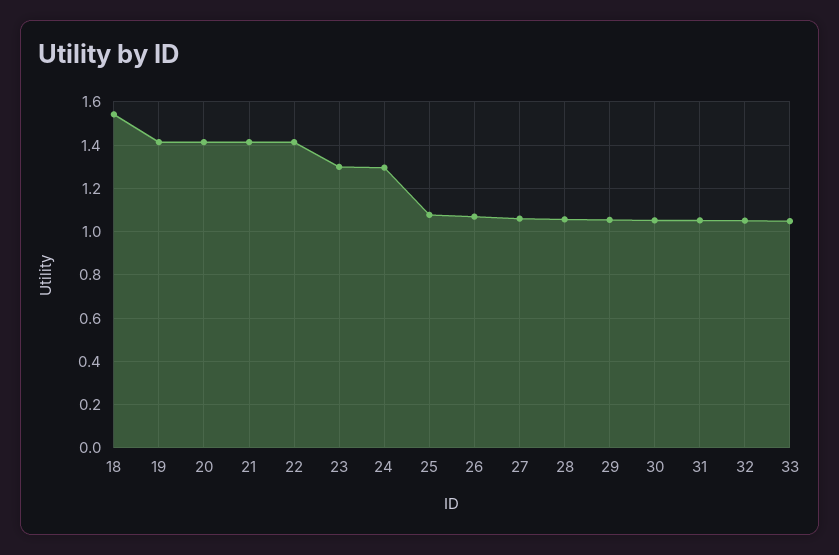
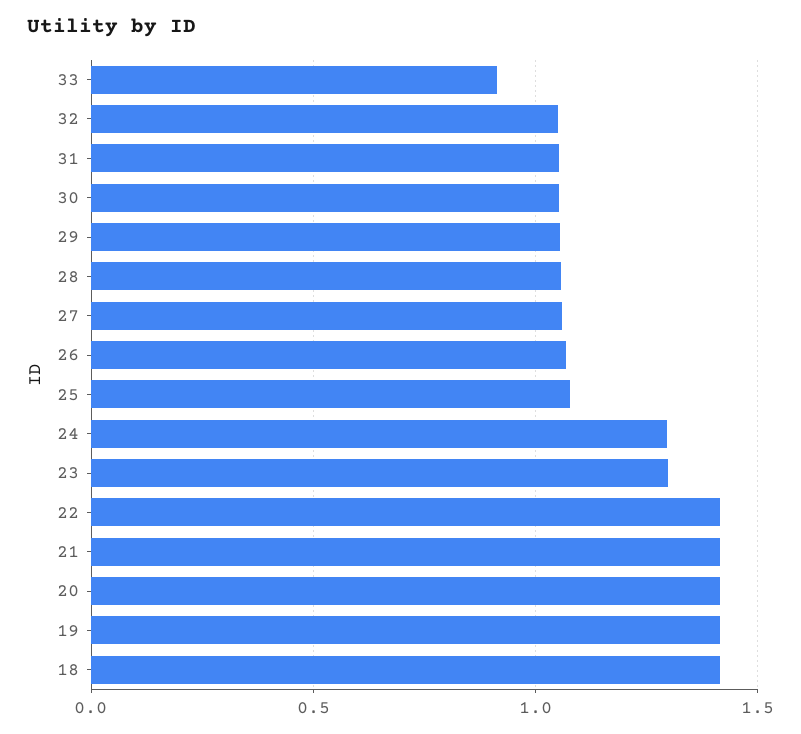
  {
-   "18": 1.55,
+   "18": 1.4,
    "19": 1.4,
    "20": 1.4,
    "21": 1.4,
    "22": 1.4,
    "23": 1.3,
    "24": 1.3,
    "25": 1.1,
    "26": 1.05,
    "27": 1.05,
    "28": 1.05,
    "29": 1.05,
    "30": 1.05,
    "31": 1.05,
    "32": 1.05,
-   "33": 1.05
+   "33": 0.9
  }

